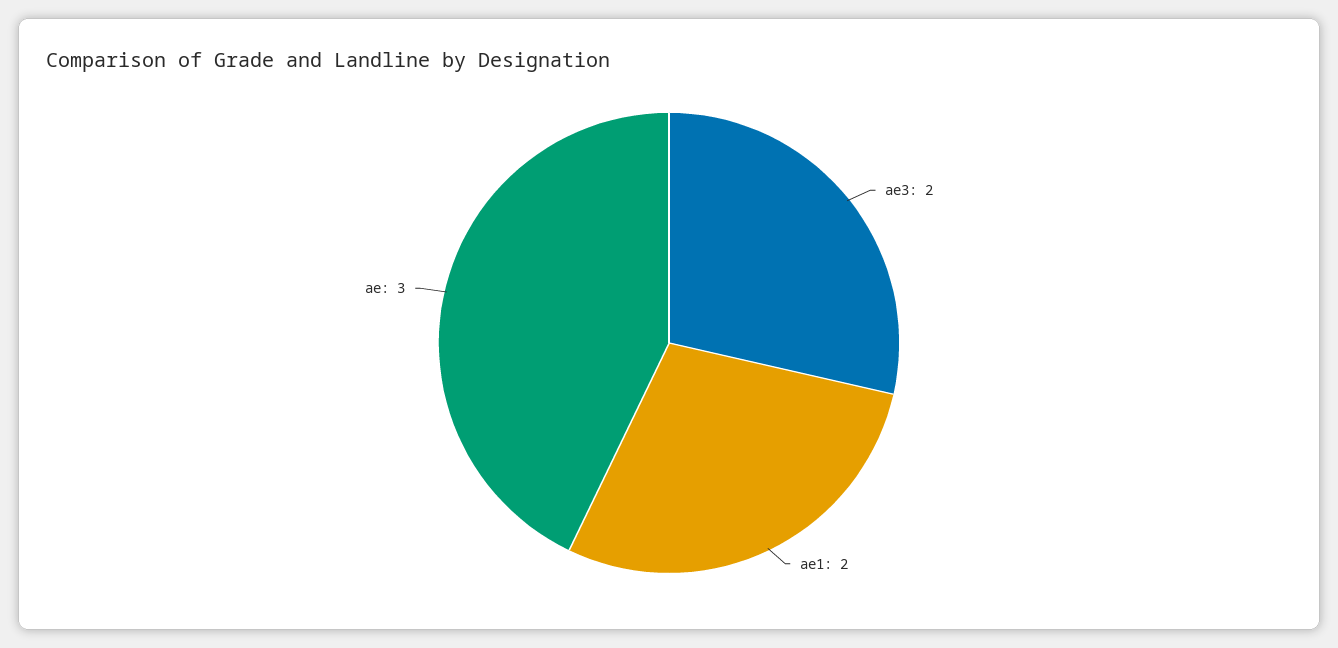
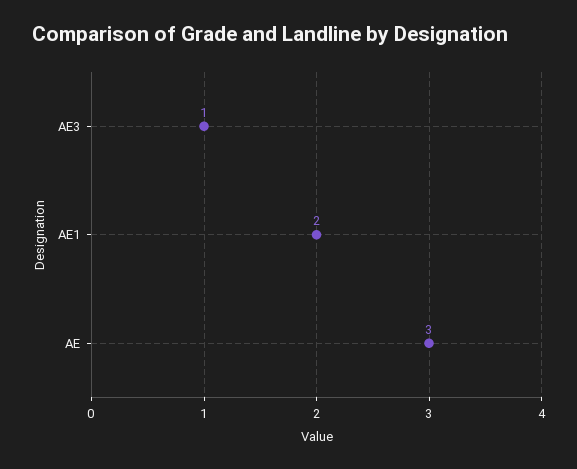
  {
-   "ae3": 2,
+   "ae3": 1,
    "ae1": 2,
    "ae": 3
  }

